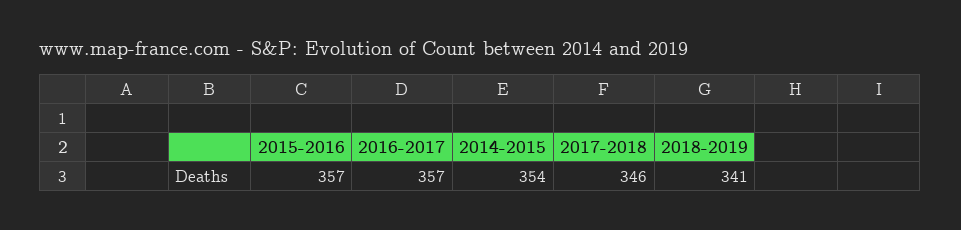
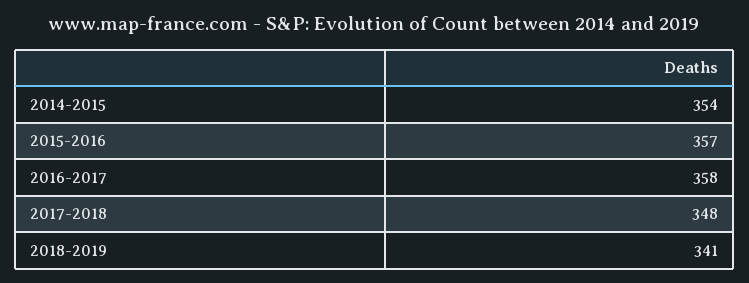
  {
    "2015-2016": 357,
-   "2016-2017": 357,
+   "2016-2017": 358,
    "2014-2015": 354,
-   "2017-2018": 346,
+   "2017-2018": 348,
    "2018-2019": 341
  }

